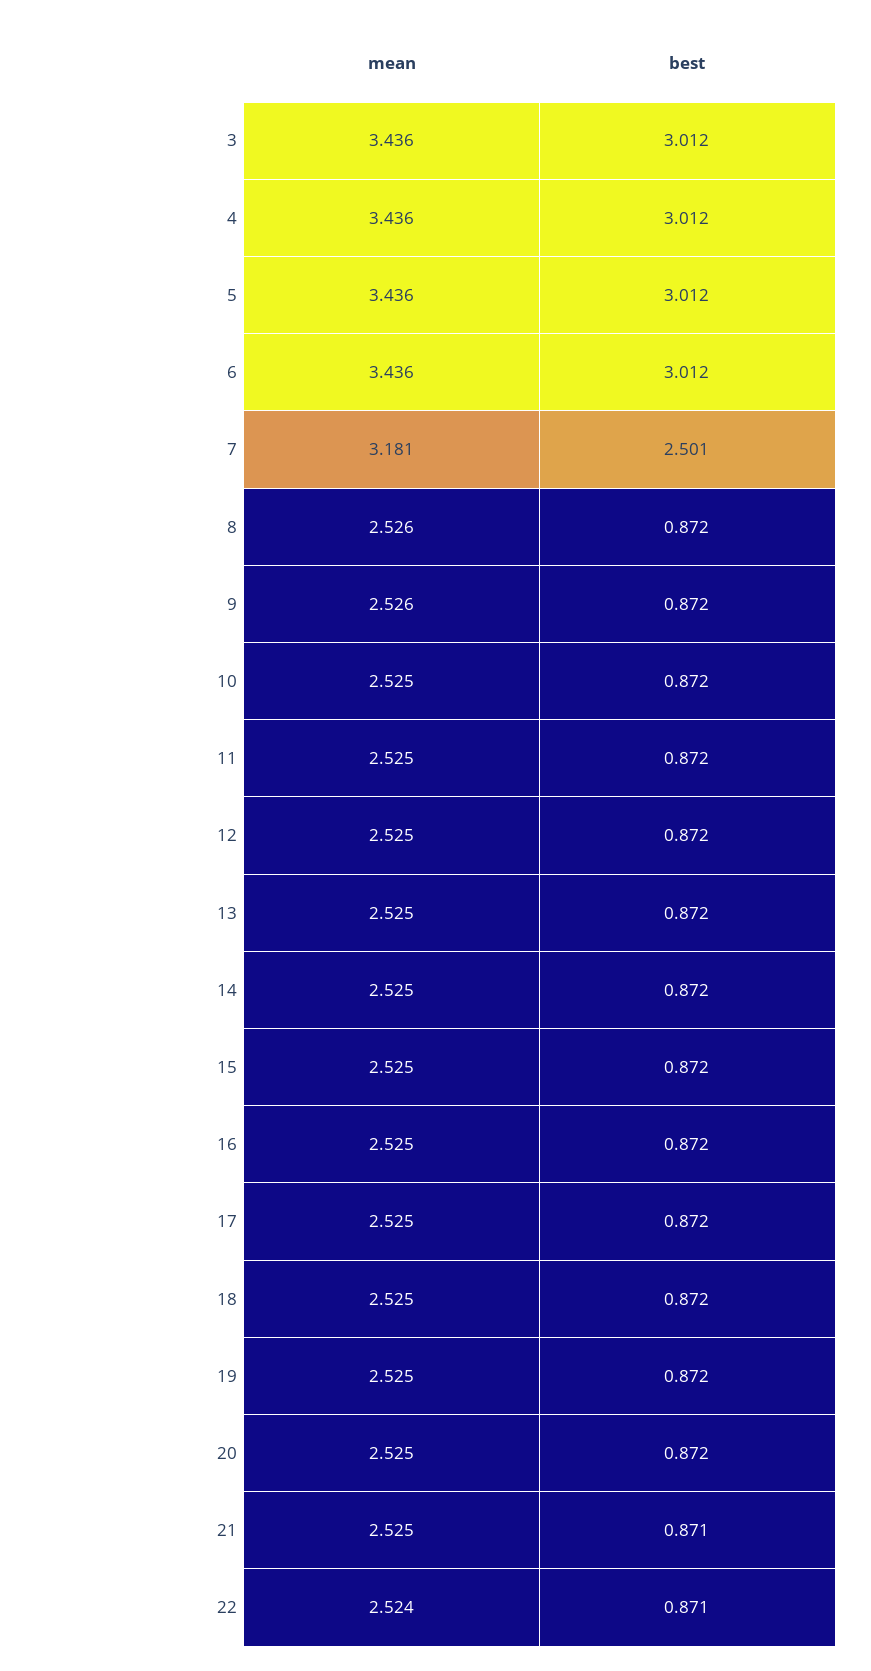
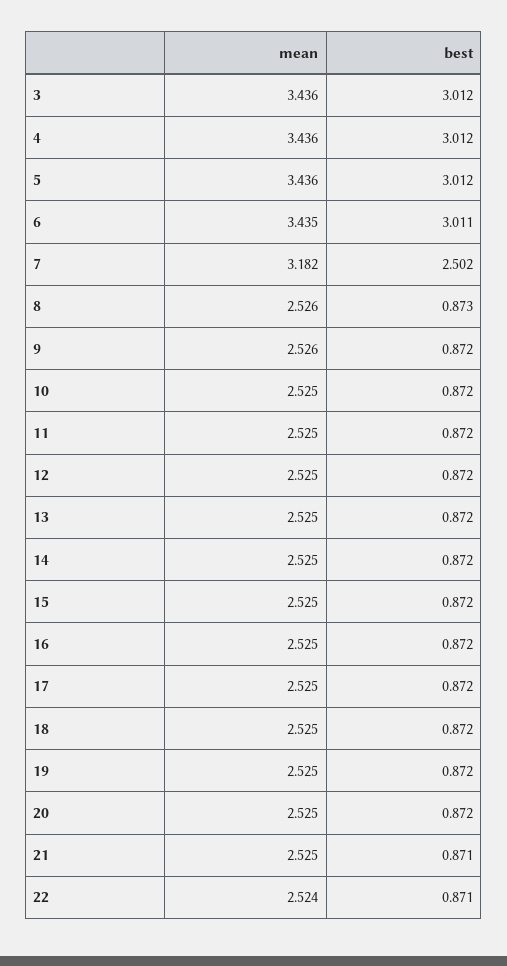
  {
    "mean": {
      "3": 3.436,
      "4": 3.436,
      "5": 3.436,
-     "6": 3.436,
+     "6": 3.435,
-     "7": 3.181,
+     "7": 3.182,
      "8": 2.526,
      "9": 2.526,
      "10": 2.525,
      "11": 2.525,
      "12": 2.525,
      "13": 2.525,
      "14": 2.525,
      "15": 2.525,
      "16": 2.525,
      "17": 2.525,
      "18": 2.525,
      "19": 2.525,
      "20": 2.525,
      "21": 2.525,
      "22": 2.524
    },
    "best": {
      "3": 3.012,
      "4": 3.012,
      "5": 3.012,
-     "6": 3.012,
+     "6": 3.011,
-     "7": 2.501,
+     "7": 2.502,
-     "8": 0.872,
+     "8": 0.873,
      "9": 0.872,
      "10": 0.872,
      "11": 0.872,
      "12": 0.872,
      "13": 0.872,
      "14": 0.872,
      "15": 0.872,
      "16": 0.872,
      "17": 0.872,
      "18": 0.872,
      "19": 0.872,
      "20": 0.872,
      "21": 0.871,
      "22": 0.871
    }
  }

